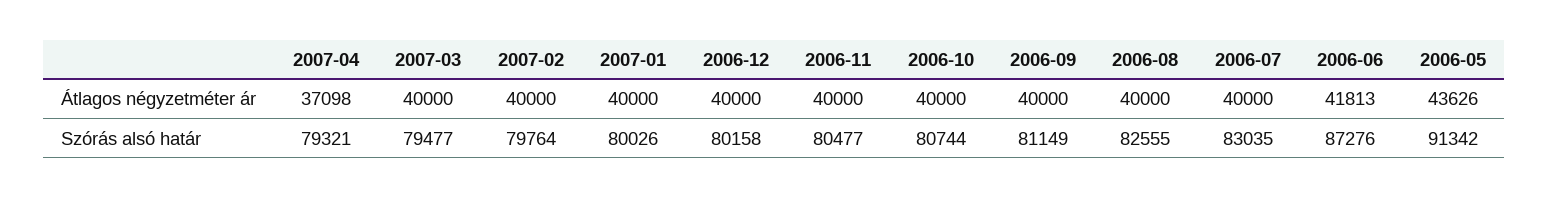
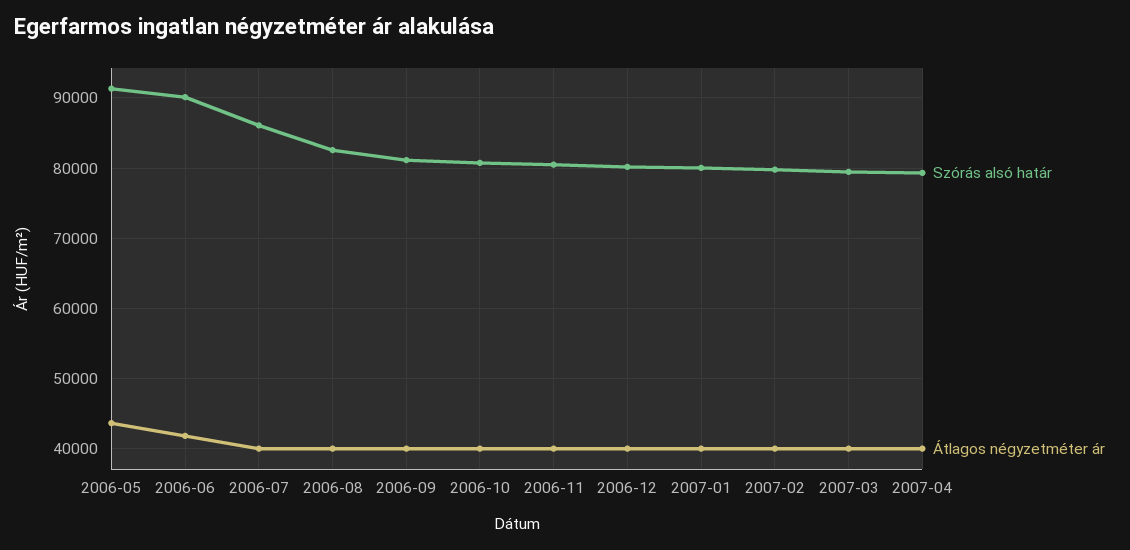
  {
    "Átlagos négyzetméter ár": {
-     "2007-04": 37098,
+     "2007-04": 40000,
      "2007-03": 40000,
      "2007-02": 40000,
      "2007-01": 40000,
      "2006-12": 40000,
      "2006-11": 40000,
      "2006-10": 40000,
      "2006-09": 40000,
      "2006-08": 40000,
      "2006-07": 40000,
      "2006-06": 41813,
      "2006-05": 43626
    },
    "Szórás alsó határ": {
      "2007-04": 79321,
      "2007-03": 79477,
      "2007-02": 79764,
      "2007-01": 80026,
      "2006-12": 80158,
      "2006-11": 80477,
      "2006-10": 80744,
      "2006-09": 81149,
      "2006-08": 82555,
-     "2006-07": 83035,
+     "2006-07": 86000,
-     "2006-06": 87276,
+     "2006-06": 90000,
      "2006-05": 91342
    }
  }

